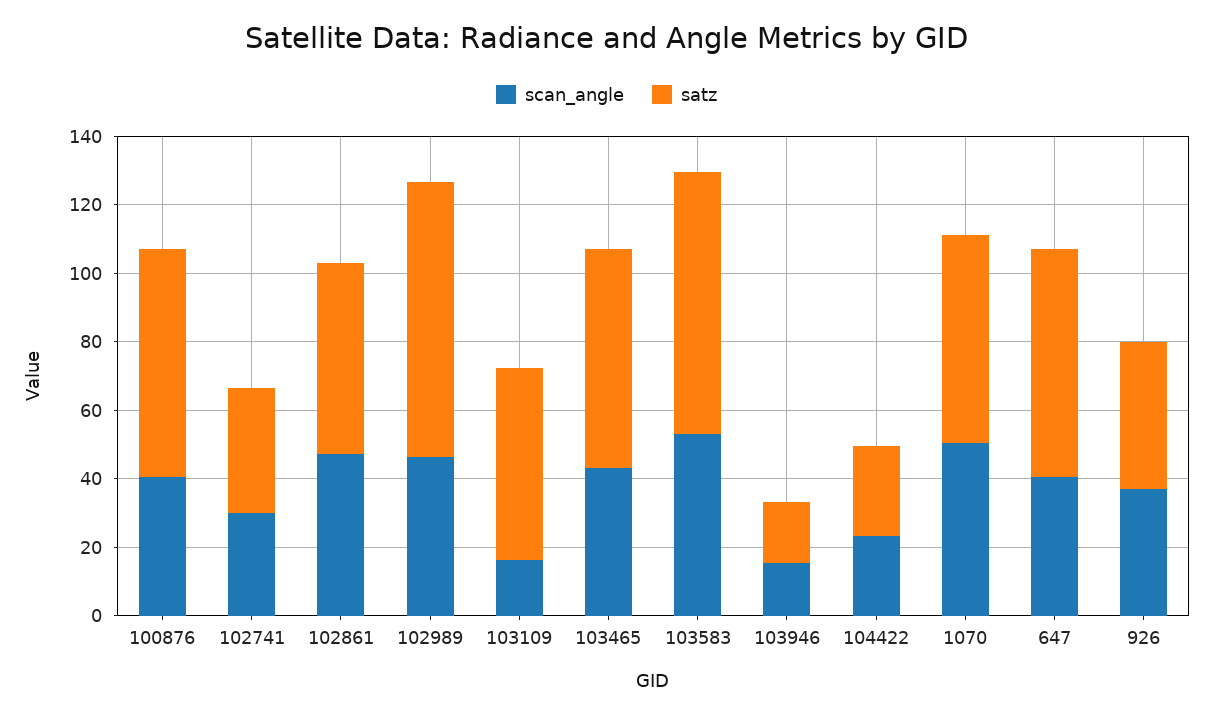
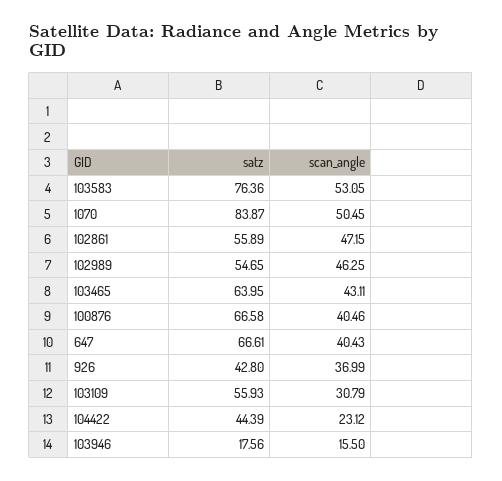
  {
    "scan_angle": {
      "100876": 40.46,
-     "102741": 30,
      "102861": 47.15,
      "102989": 46.25,
-     "103109": 15,
+     "103109": 30.79,
      "103465": 43.11,
      "103583": 53.05,
      "103946": 15.5,
      "104422": 23.12,
      "1070": 50.45,
      "647": 40.43,
      "926": 36.99
    },
    "satz": {
      "100876": 66.58,
-     "102741": 35,
      "102861": 55.89,
-     "102989": 80,
+     "102989": 54.65,
      "103109": 55.93,
      "103465": 63.95,
      "103583": 76.36,
      "103946": 17.56,
-     "104422": 25,
+     "104422": 44.39,
-     "1070": 60,
+     "1070": 83.87,
      "647": 66.61,
      "926": 42.8
    }
  }

